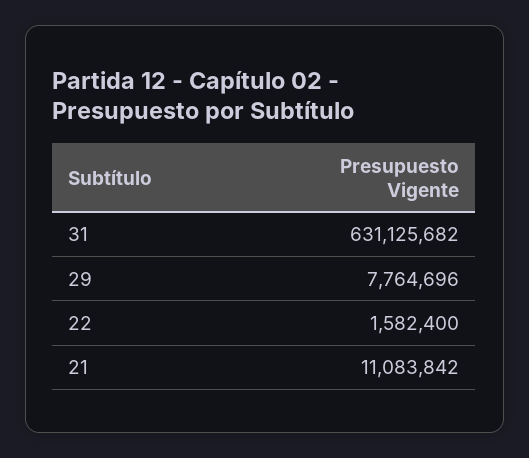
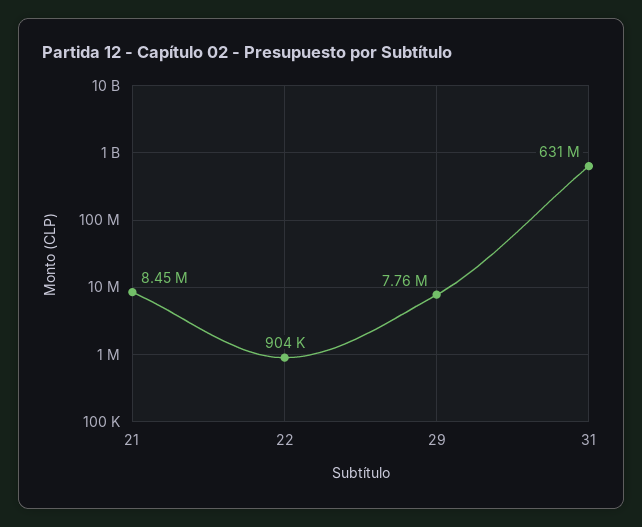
  {
    "31": 631125682,
    "29": 7764696,
-   "22": 1582400,
+   "22": 904000,
-   "21": 11083842
+   "21": 8450000
  }

